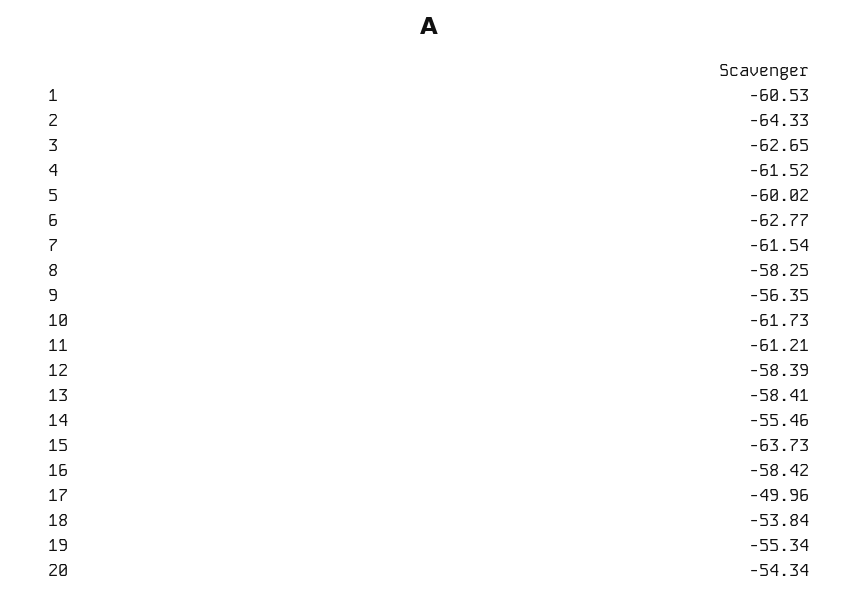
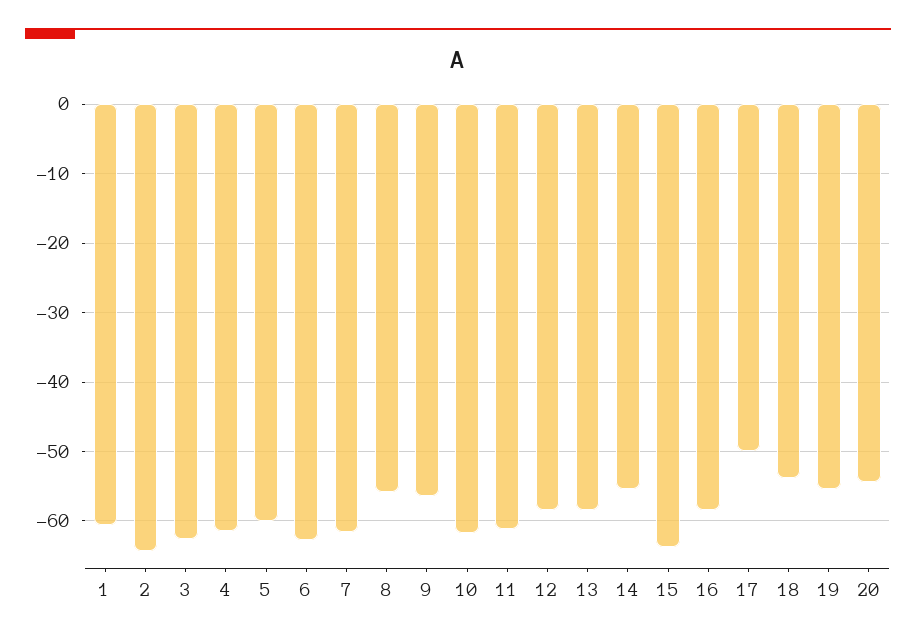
  {
    "1": -60.53,
    "2": -64.33,
    "3": -62.65,
    "4": -61.52,
    "5": -60.02,
    "6": -62.77,
    "7": -61.54,
-   "8": -58.25,
+   "8": -56,
    "9": -56.35,
    "10": -61.73,
    "11": -61.21,
    "12": -58.39,
    "13": -58.41,
    "14": -55.46,
    "15": -63.73,
    "16": -58.42,
    "17": -49.96,
    "18": -53.84,
    "19": -55.34,
    "20": -54.34
  }

